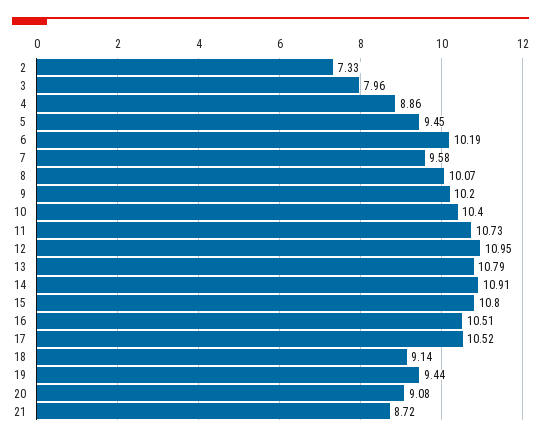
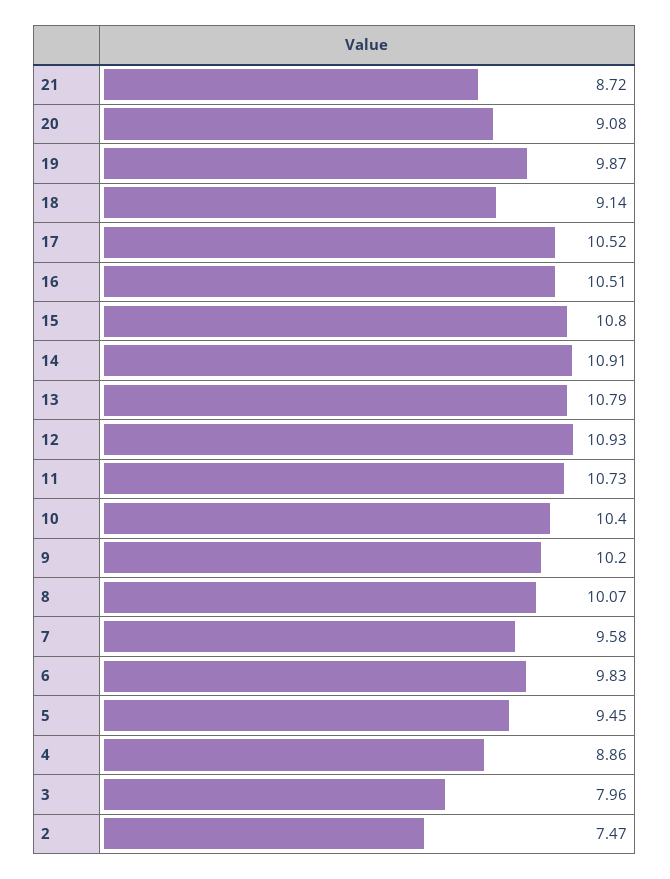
  {
-   "2": 7.33,
+   "2": 7.47,
    "3": 7.96,
    "4": 8.86,
    "5": 9.45,
-   "6": 10.19,
+   "6": 9.83,
    "7": 9.58,
    "8": 10.07,
    "9": 10.2,
    "10": 10.4,
    "11": 10.73,
-   "12": 10.95,
+   "12": 10.93,
    "13": 10.79,
    "14": 10.91,
    "15": 10.8,
    "16": 10.51,
    "17": 10.52,
    "18": 9.14,
-   "19": 9.44,
+   "19": 9.87,
    "20": 9.08,
    "21": 8.72
  }

